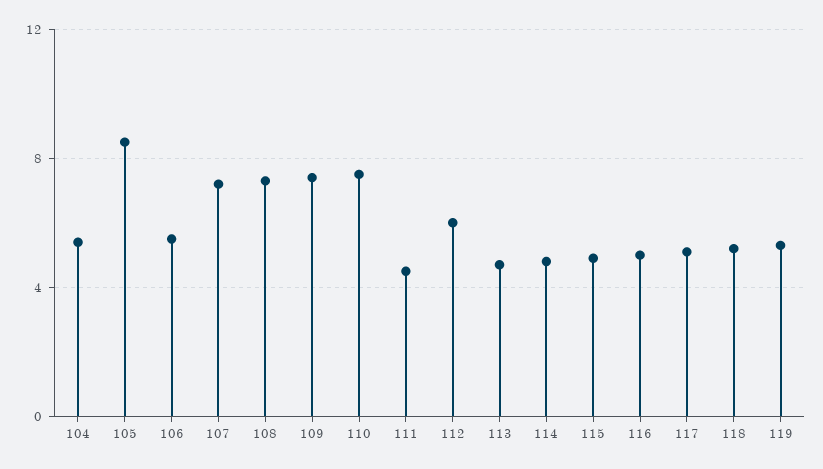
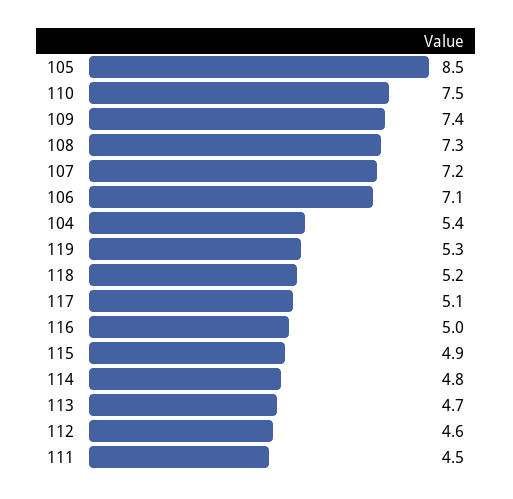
  {
    "104": 5.4,
    "105": 8.5,
-   "106": 5.5,
+   "106": 7.1,
    "107": 7.2,
    "108": 7.3,
    "109": 7.4,
    "110": 7.5,
    "111": 4.5,
-   "112": 6,
+   "112": 4.6,
    "113": 4.7,
    "114": 4.8,
    "115": 4.9,
    "116": 5,
    "117": 5.1,
    "118": 5.2,
    "119": 5.3
  }

